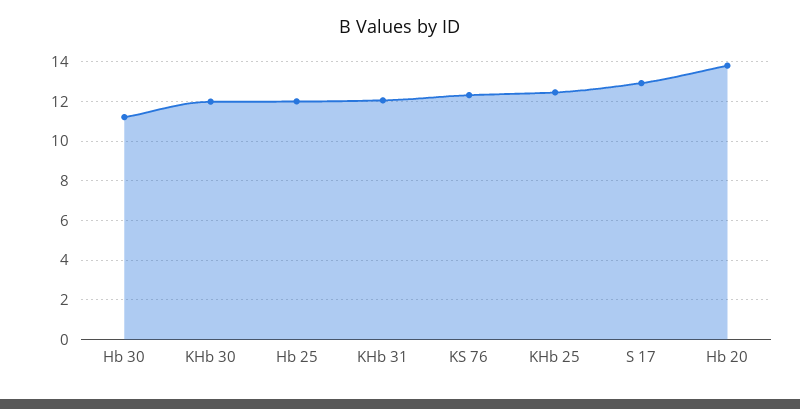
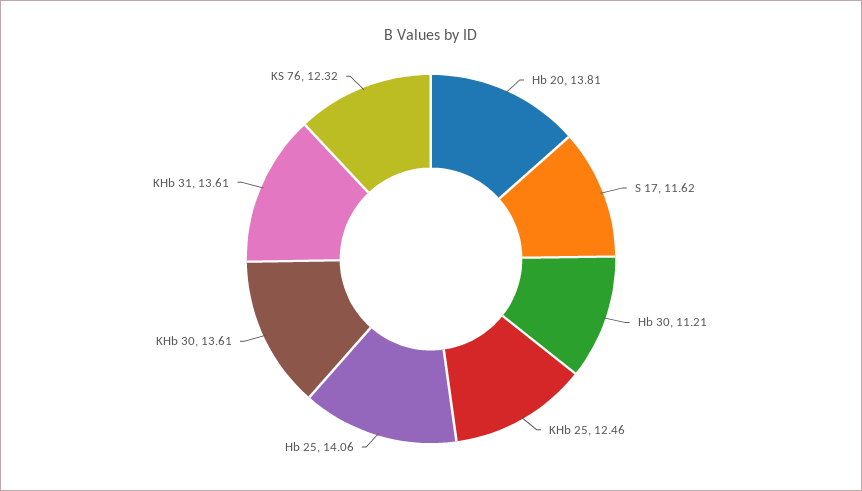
  {
    "Hb 30": 11.21,
-   "KHb 30": 12,
+   "KHb 30": 13.61,
-   "Hb 25": 12,
+   "Hb 25": 14.06,
-   "KHb 31": 12,
+   "KHb 31": 13.61,
    "KS 76": 12.32,
    "KHb 25": 12.46,
-   "S 17": 13,
+   "S 17": 11.62,
    "Hb 20": 13.81
  }

